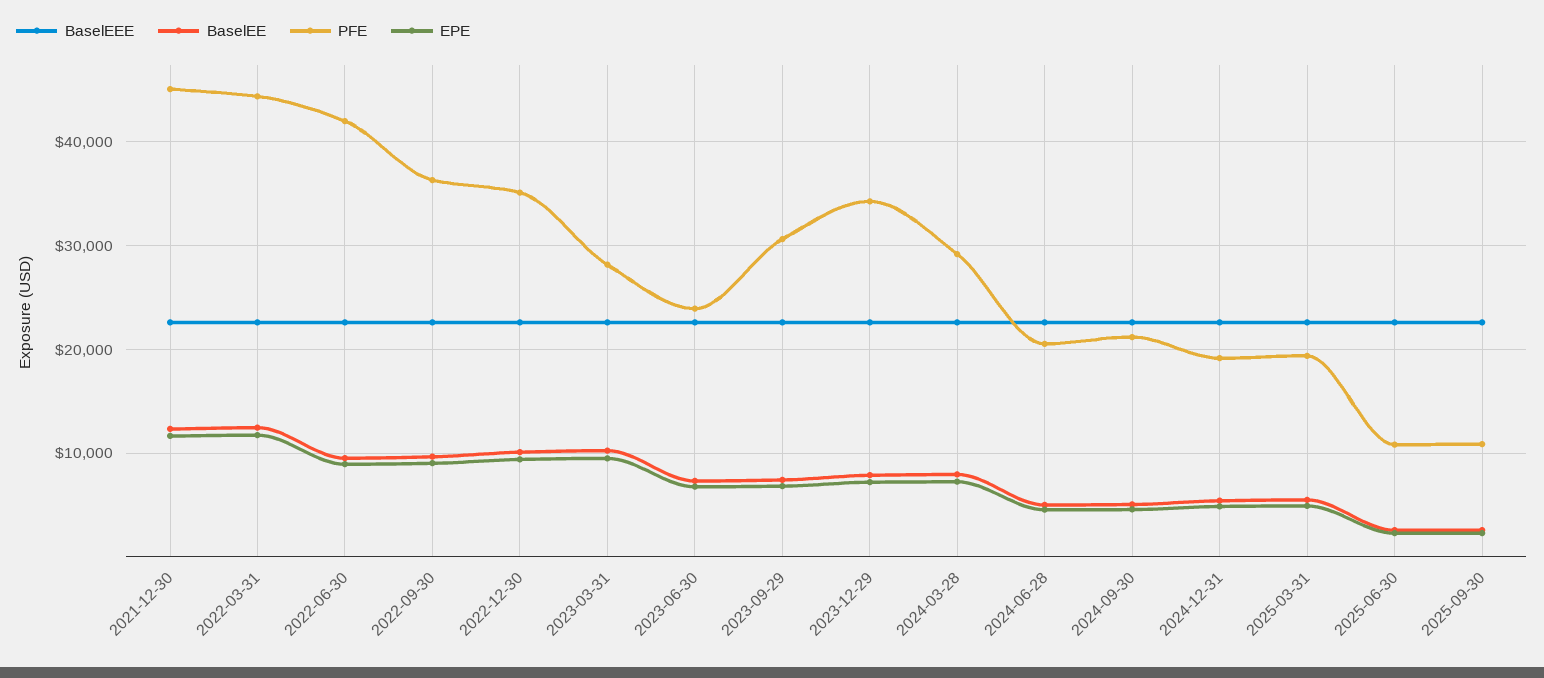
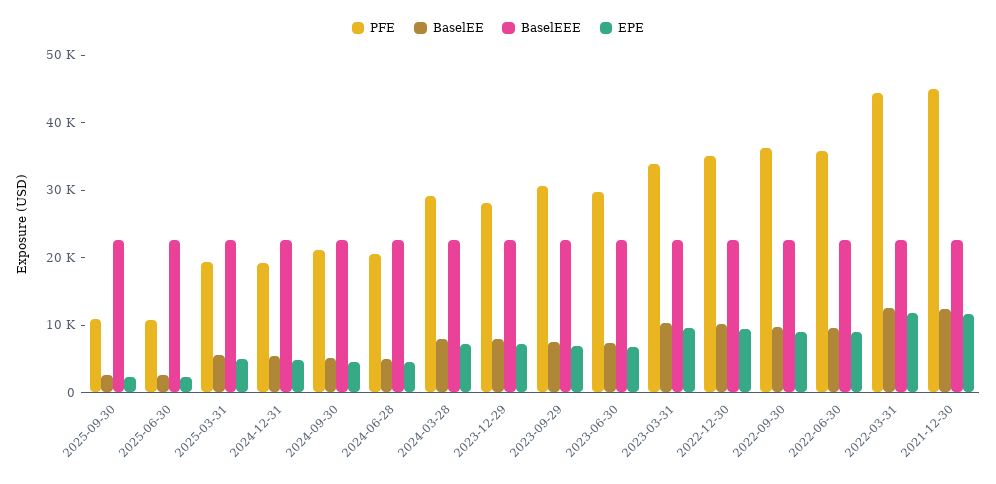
  {
    "BaselEEE": {
      "2021-12-30": 23000,
      "2022-03-31": 23000,
      "2022-06-30": 23000,
      "2022-09-30": 23000,
      "2022-12-30": 23000,
      "2023-03-31": 23000,
      "2023-06-30": 23000,
      "2023-09-29": 23000,
      "2023-12-29": 23000,
      "2024-03-28": 23000,
      "2024-06-28": 23000,
      "2024-09-30": 23000,
      "2024-12-31": 23000,
      "2025-03-31": 23000,
      "2025-06-30": 23000,
      "2025-09-30": 23000
    },
    "BaselEE": {
      "2021-12-30": 12000,
      "2022-03-31": 12000,
      "2022-06-30": 10000,
      "2022-09-30": 10000,
      "2022-12-30": 10000,
      "2023-03-31": 10000,
      "2023-06-30": 7000,
      "2023-09-29": 7000,
      "2023-12-29": 8000,
      "2024-03-28": 8000,
      "2024-06-28": 5000,
      "2024-09-30": 5000,
      "2024-12-31": 5000,
      "2025-03-31": 5000,
      "2025-06-30": 3000,
      "2025-09-30": 3000
    },
    "PFE": {
      "2021-12-30": 45000,
      "2022-03-31": 44000,
-     "2022-06-30": 42000,
+     "2022-06-30": 36000,
      "2022-09-30": 36000,
      "2022-12-30": 35000,
-     "2023-03-31": 28000,
+     "2023-03-31": 34000,
-     "2023-06-30": 24000,
+     "2023-06-30": 30000,
      "2023-09-29": 31000,
-     "2023-12-29": 34000,
+     "2023-12-29": 28000,
      "2024-03-28": 29000,
      "2024-06-28": 21000,
      "2024-09-30": 21000,
      "2024-12-31": 19000,
      "2025-03-31": 19000,
      "2025-06-30": 11000,
      "2025-09-30": 11000
    },
    "EPE": {
      "2021-12-30": 12000,
      "2022-03-31": 12000,
      "2022-06-30": 9000,
      "2022-09-30": 9000,
      "2022-12-30": 9000,
      "2023-03-31": 9000,
      "2023-06-30": 7000,
      "2023-09-29": 7000,
      "2023-12-29": 7000,
      "2024-03-28": 7000,
      "2024-06-28": 5000,
      "2024-09-30": 5000,
      "2024-12-31": 5000,
      "2025-03-31": 5000,
      "2025-06-30": 2000,
      "2025-09-30": 2000
    }
  }

